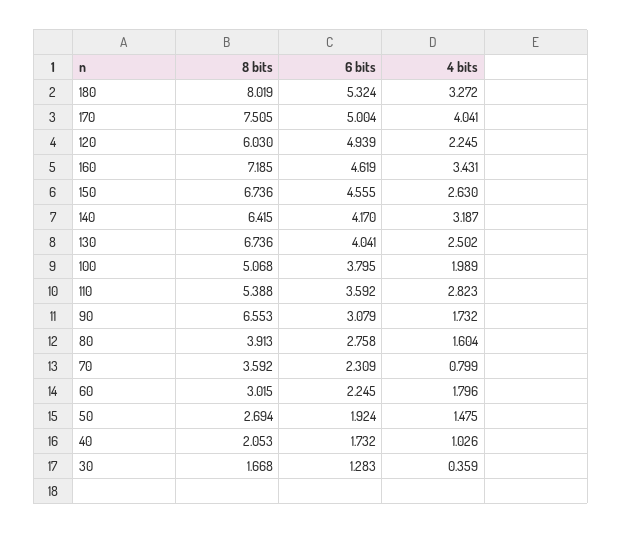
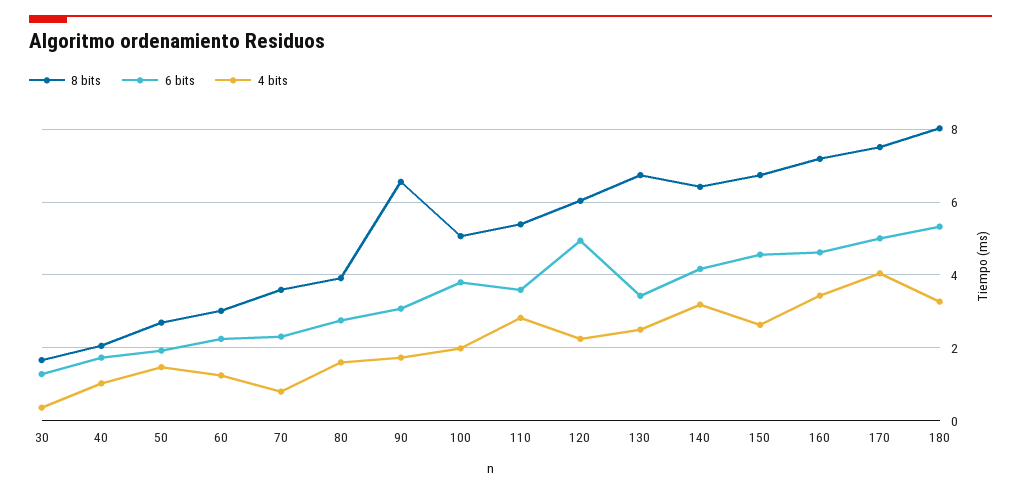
  {
    "8 bits": {
      "180": 8.019,
      "170": 7.505,
      "120": 6.03,
      "160": 7.185,
      "150": 6.736,
      "140": 6.415,
      "130": 6.736,
      "100": 5.068,
      "110": 5.388,
      "90": 6.553,
      "80": 3.913,
      "70": 3.592,
      "60": 3.015,
      "50": 2.694,
      "40": 2.053,
      "30": 1.668
    },
    "6 bits": {
      "180": 5.324,
      "170": 5.004,
      "120": 4.939,
      "160": 4.619,
      "150": 4.555,
      "140": 4.17,
-     "130": 4.041,
+     "130": 3.4,
      "100": 3.795,
      "110": 3.592,
      "90": 3.079,
      "80": 2.758,
      "70": 2.309,
      "60": 2.245,
      "50": 1.924,
      "40": 1.732,
      "30": 1.283
    },
    "4 bits": {
      "180": 3.272,
      "170": 4.041,
      "120": 2.245,
      "160": 3.431,
      "150": 2.63,
      "140": 3.187,
      "130": 2.502,
      "100": 1.989,
      "110": 2.823,
      "90": 1.732,
      "80": 1.604,
      "70": 0.799,
-     "60": 1.796,
+     "60": 1.2,
      "50": 1.475,
      "40": 1.026,
      "30": 0.359
    }
  }

